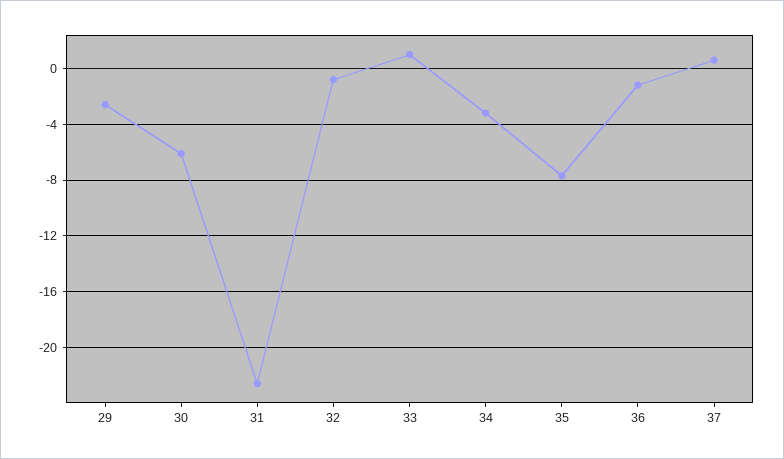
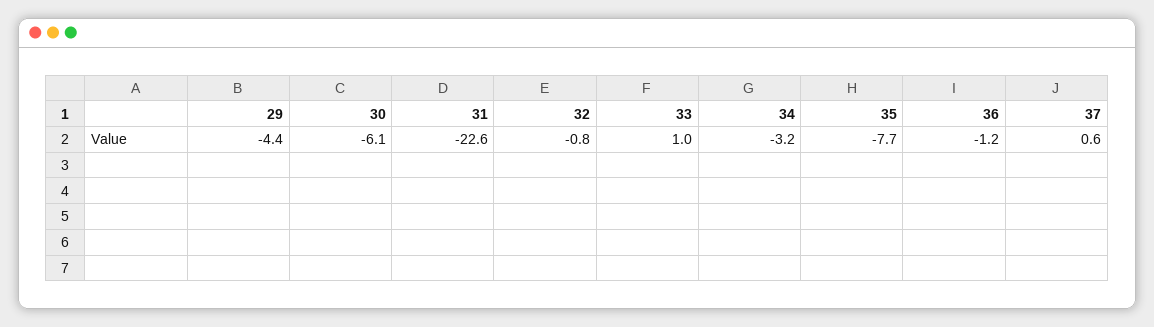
  {
-   "29": -2.5,
+   "29": -4.4,
    "30": -6.1,
    "31": -22.6,
    "32": -0.8,
    "33": 1,
    "34": -3.2,
    "35": -7.7,
    "36": -1.2,
    "37": 0.6
  }

